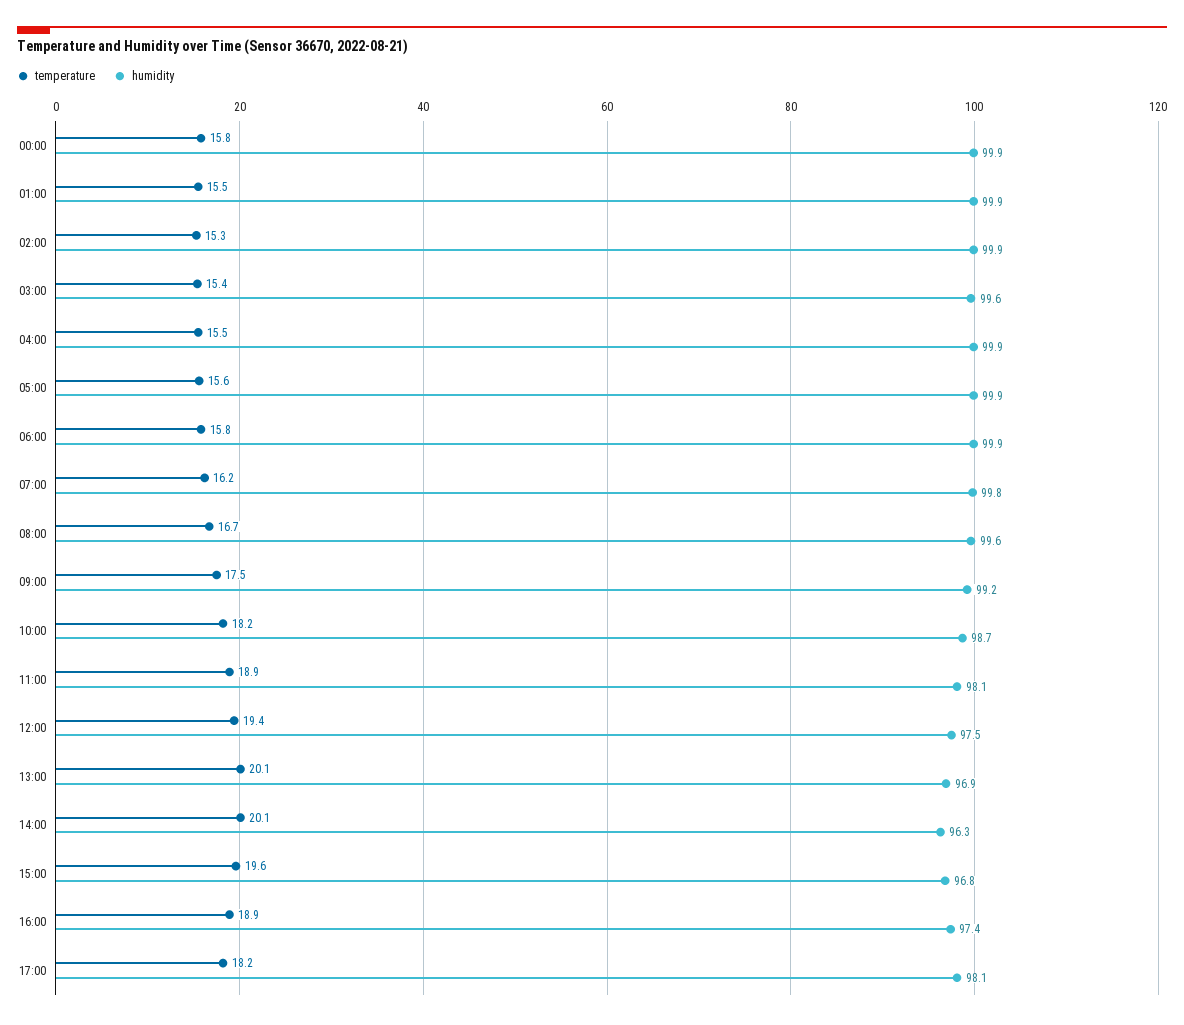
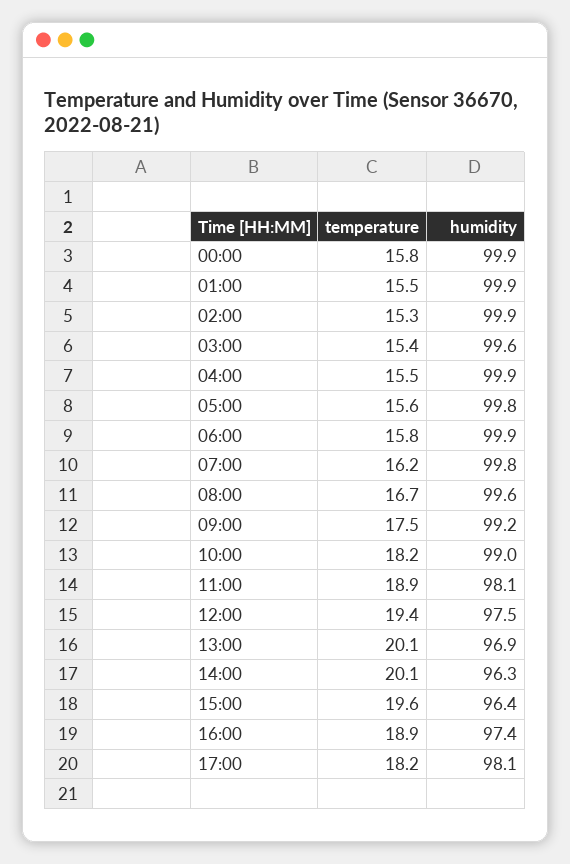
  {
    "temperature": {
      "00:00": 15.8,
      "01:00": 15.5,
      "02:00": 15.3,
      "03:00": 15.4,
      "04:00": 15.5,
      "05:00": 15.6,
      "06:00": 15.8,
      "07:00": 16.2,
      "08:00": 16.7,
      "09:00": 17.5,
      "10:00": 18.2,
      "11:00": 18.9,
      "12:00": 19.4,
      "13:00": 20.1,
      "14:00": 20.1,
      "15:00": 19.6,
      "16:00": 18.9,
      "17:00": 18.2
    },
    "humidity": {
      "00:00": 99.9,
      "01:00": 99.9,
      "02:00": 99.9,
      "03:00": 99.6,
      "04:00": 99.9,
-     "05:00": 99.9,
+     "05:00": 99.8,
      "06:00": 99.9,
      "07:00": 99.8,
      "08:00": 99.6,
      "09:00": 99.2,
-     "10:00": 98.7,
+     "10:00": 99,
      "11:00": 98.1,
      "12:00": 97.5,
      "13:00": 96.9,
      "14:00": 96.3,
-     "15:00": 96.8,
+     "15:00": 96.4,
      "16:00": 97.4,
      "17:00": 98.1
    }
  }

